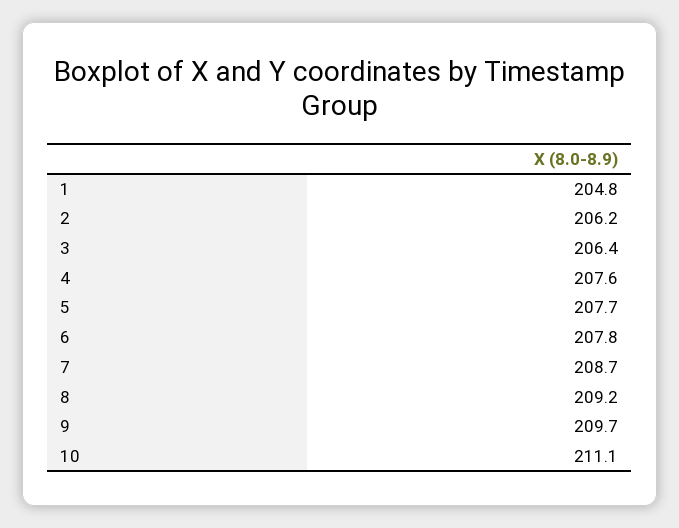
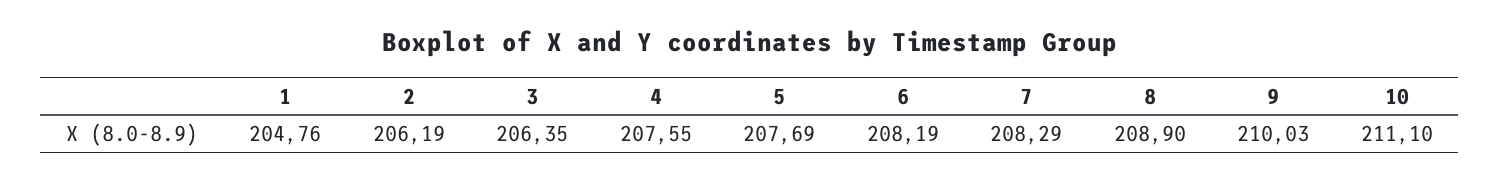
  {
    "1": 204.76,
    "2": 206.19,
    "3": 206.35,
    "4": 207.55,
    "5": 207.69,
-   "6": 207.8,
+   "6": 208.19,
-   "7": 208.7,
+   "7": 208.29,
-   "8": 209.2,
+   "8": 208.9,
-   "9": 209.7,
+   "9": 210.03,
    "10": 211.1
  }

